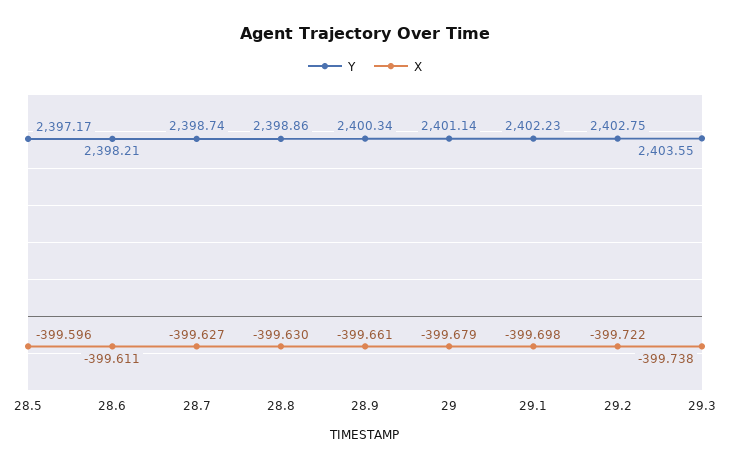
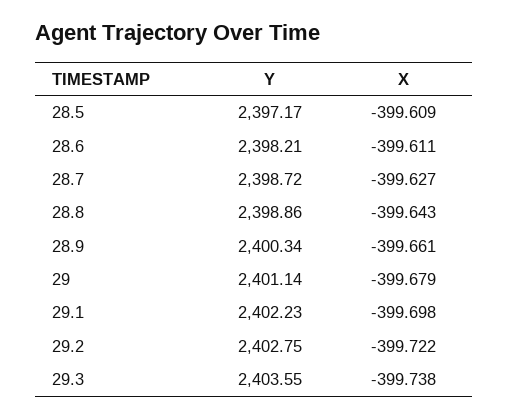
  {
    "Y": {
      "28.5": 2397.17,
      "28.6": 2398.21,
-     "28.7": 2398.74,
+     "28.7": 2398.72,
      "28.8": 2398.86,
      "28.9": 2400.34,
      "29": 2401.14,
      "29.1": 2402.23,
      "29.2": 2402.75,
      "29.3": 2403.55
    },
    "X": {
-     "28.5": -399.596,
+     "28.5": -399.609,
      "28.6": -399.611,
      "28.7": -399.627,
-     "28.8": -399.63,
+     "28.8": -399.643,
      "28.9": -399.661,
      "29": -399.679,
      "29.1": -399.698,
      "29.2": -399.722,
      "29.3": -399.738
    }
  }

